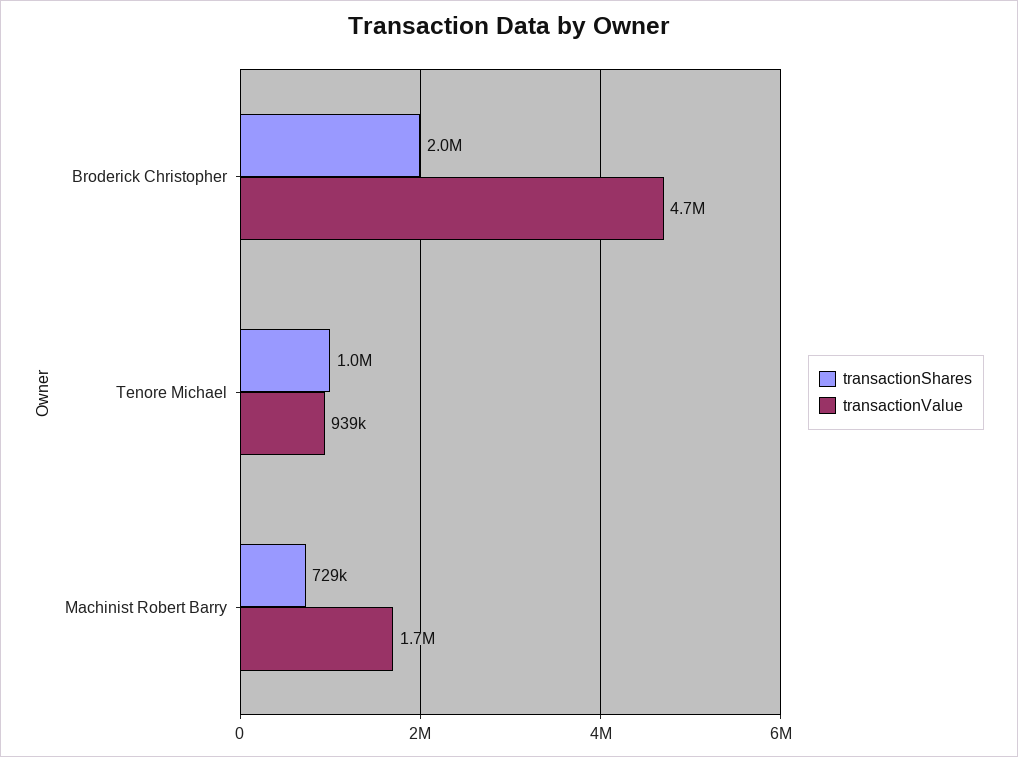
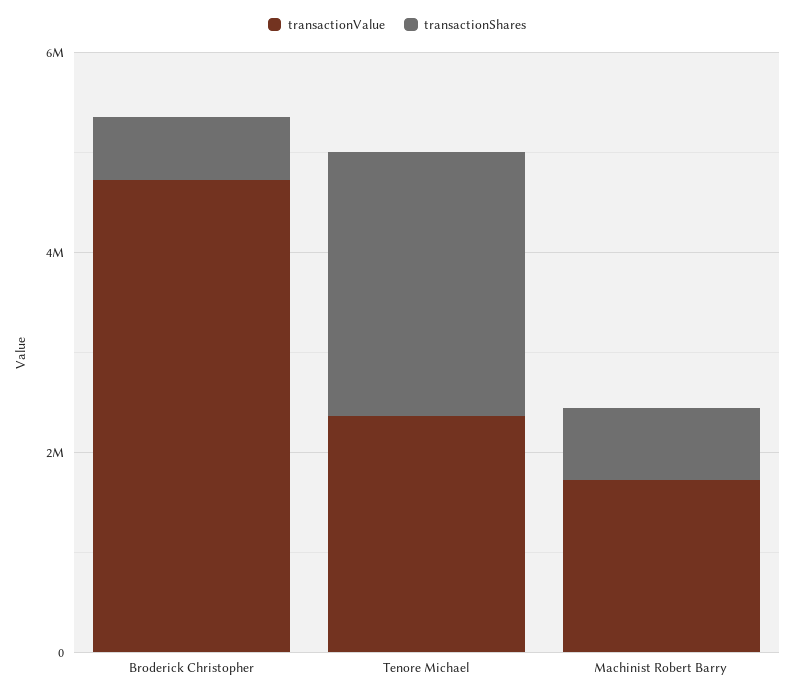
  {
    "transactionShares": {
-     "Broderick Christopher": 2000000,
+     "Broderick Christopher": 500000,
-     "Tenore Michael": 1000000,
+     "Tenore Michael": 2500000,
      "Machinist Robert Barry": 729000
    },
    "transactionValue": {
      "Broderick Christopher": 4700000,
-     "Tenore Michael": 939000,
+     "Tenore Michael": 2500000,
      "Machinist Robert Barry": 1700000
    }
  }

